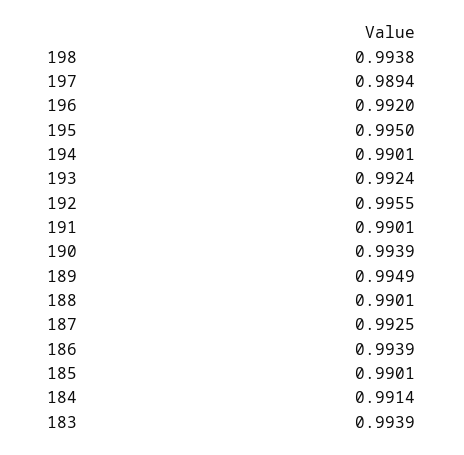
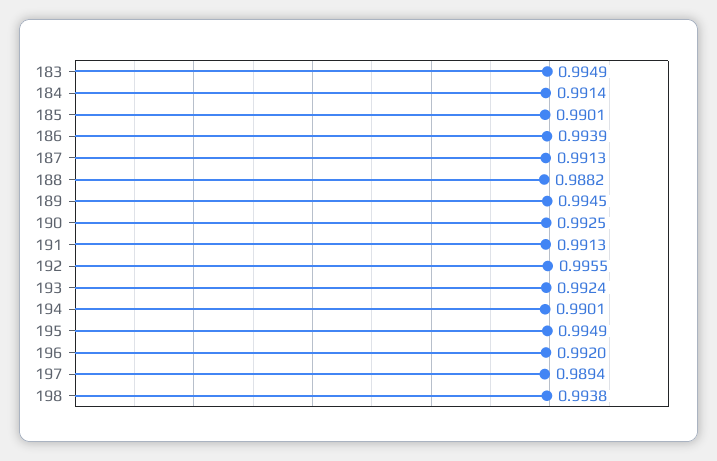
  {
    "198": 0.9938,
    "197": 0.9894,
    "196": 0.992,
-   "195": 0.995,
+   "195": 0.9949,
    "194": 0.9901,
    "193": 0.9924,
    "192": 0.9955,
-   "191": 0.9901,
+   "191": 0.9913,
-   "190": 0.9939,
+   "190": 0.9925,
-   "189": 0.9949,
+   "189": 0.9945,
-   "188": 0.9901,
+   "188": 0.9882,
-   "187": 0.9925,
+   "187": 0.9913,
    "186": 0.9939,
    "185": 0.9901,
    "184": 0.9914,
-   "183": 0.9939
+   "183": 0.9949
  }

